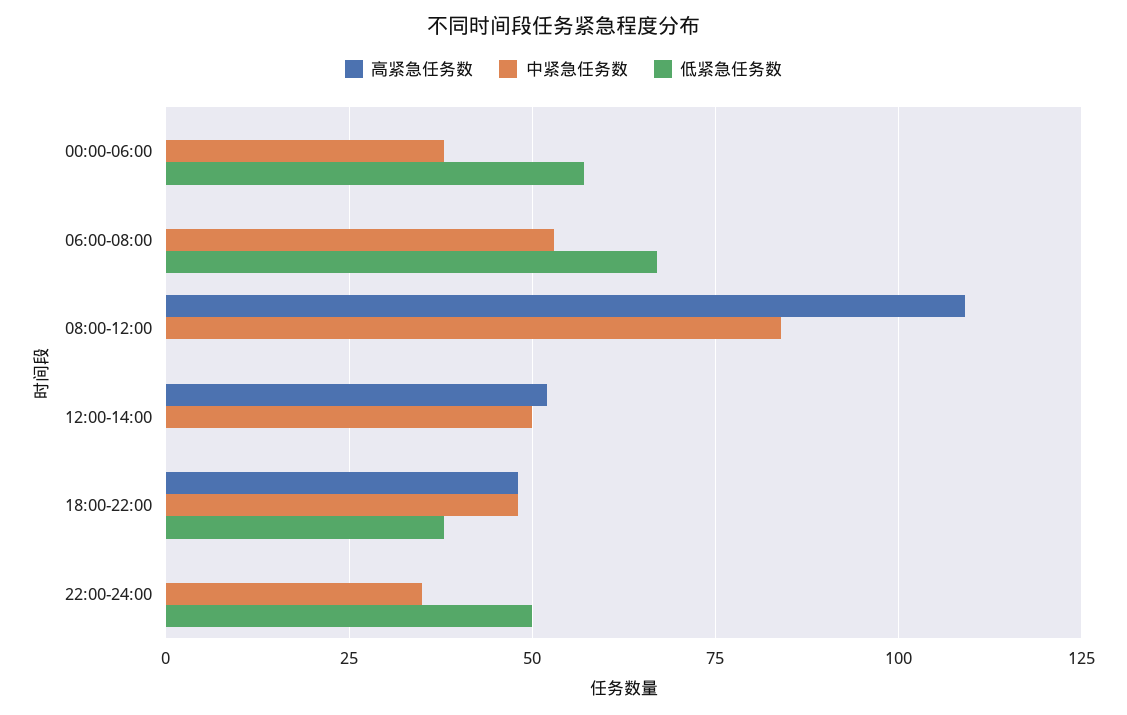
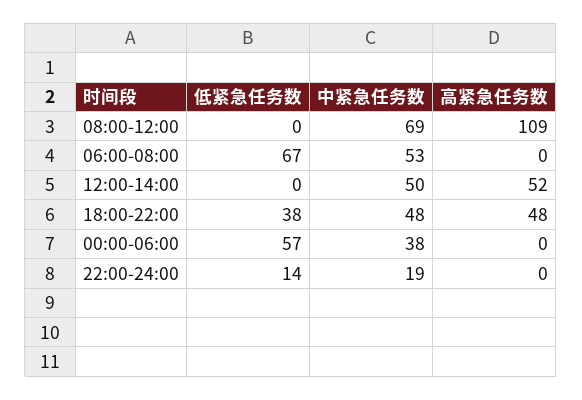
  {
    "高紧急任务数": {
      "00:00-06:00": 0,
      "06:00-08:00": 0,
      "08:00-12:00": 109,
      "12:00-14:00": 52,
      "18:00-22:00": 48,
      "22:00-24:00": 0
    },
    "中紧急任务数": {
      "00:00-06:00": 38,
      "06:00-08:00": 53,
-     "08:00-12:00": 85,
+     "08:00-12:00": 69,
      "12:00-14:00": 50,
      "18:00-22:00": 48,
-     "22:00-24:00": 35
+     "22:00-24:00": 19
    },
    "低紧急任务数": {
      "00:00-06:00": 57,
      "06:00-08:00": 67,
      "08:00-12:00": 0,
      "12:00-14:00": 0,
      "18:00-22:00": 38,
-     "22:00-24:00": 50
+     "22:00-24:00": 14
    }
  }

